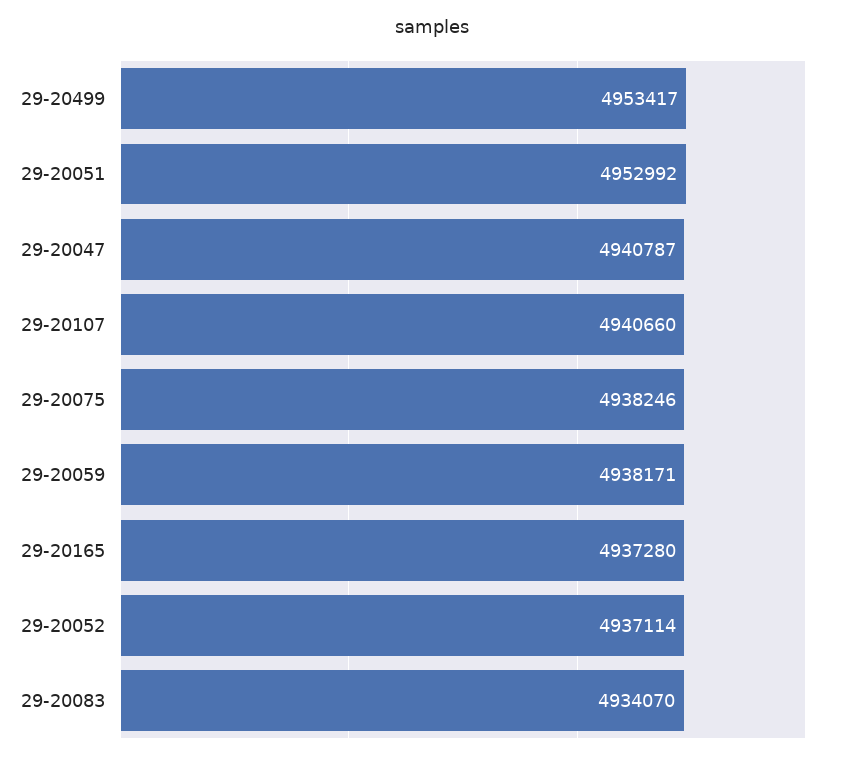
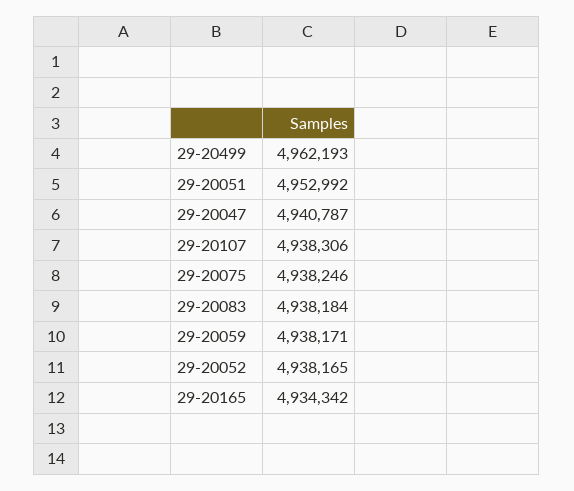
  {
-   "29-20499": 4953417,
+   "29-20499": 4962193,
    "29-20051": 4952992,
    "29-20047": 4940787,
-   "29-20107": 4940660,
+   "29-20107": 4938306,
    "29-20075": 4938246,
    "29-20059": 4938171,
-   "29-20165": 4937280,
+   "29-20165": 4934342,
-   "29-20052": 4937114,
+   "29-20052": 4938165,
-   "29-20083": 4934070
+   "29-20083": 4938184
  }

